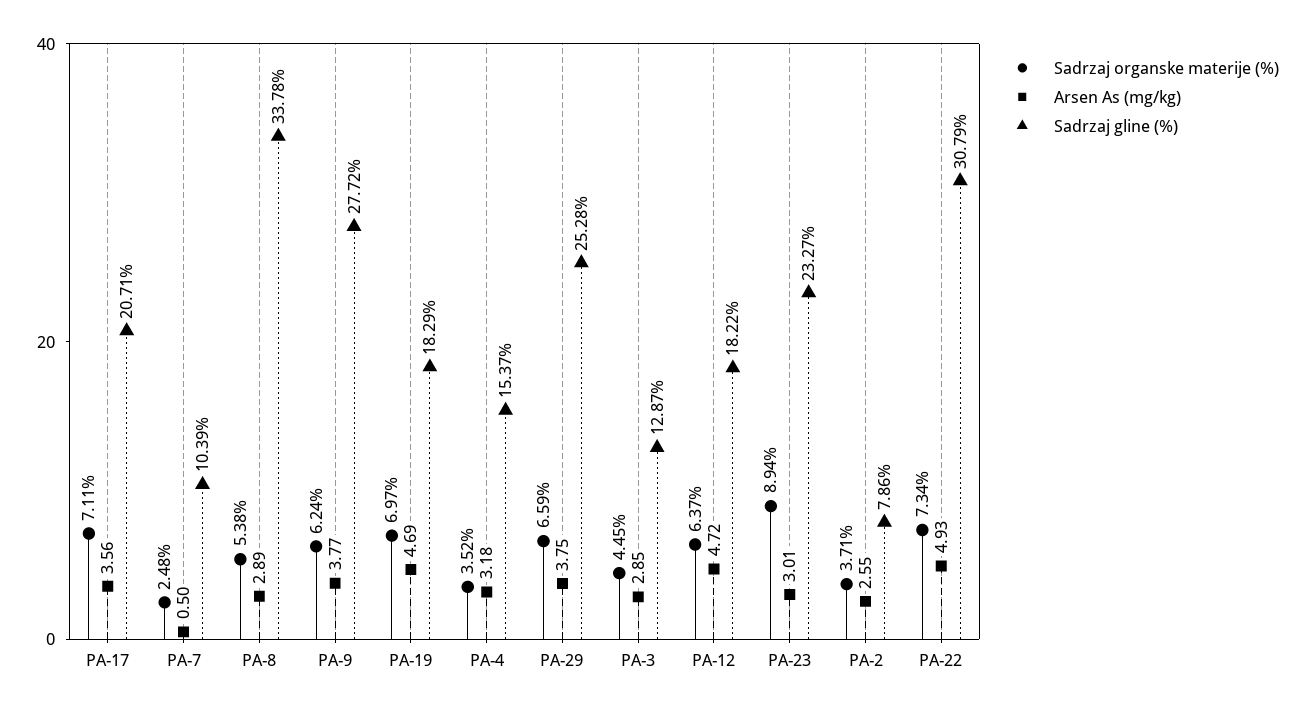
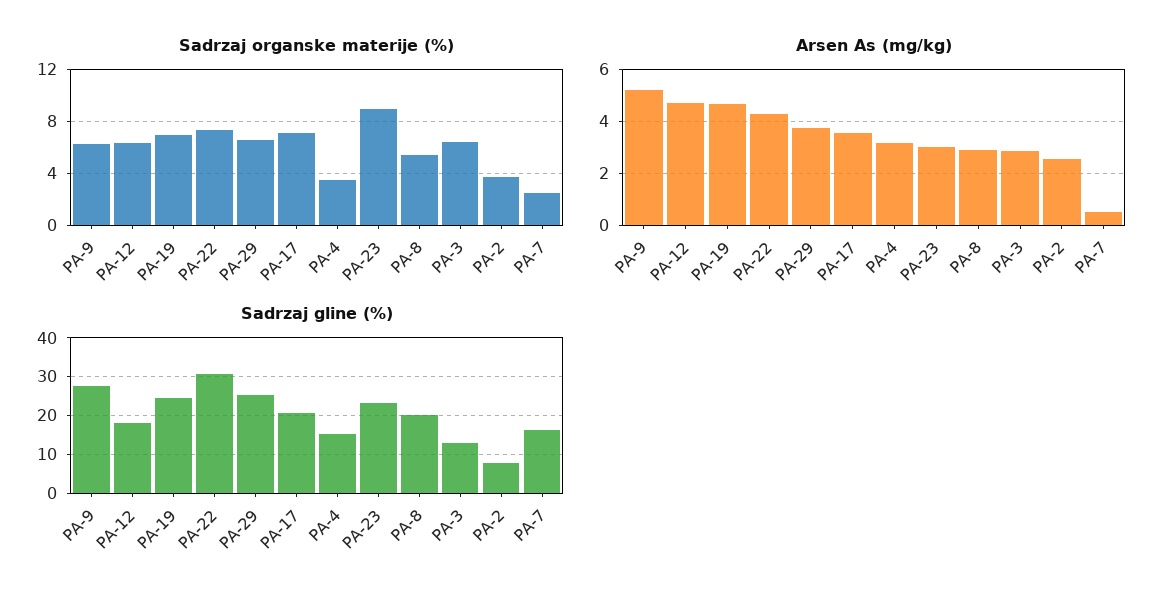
  {
    "Sadrzaj organske materije (%)": {
      "PA-17": 7.11,
      "PA-7": 2.48,
      "PA-8": 5.38,
      "PA-9": 6.24,
      "PA-19": 6.97,
      "PA-4": 3.52,
      "PA-29": 6.59,
-     "PA-3": 4.45,
+     "PA-3": 6.5,
      "PA-12": 6.37,
      "PA-23": 8.94,
      "PA-2": 3.71,
      "PA-22": 7.34
    },
    "Arsen As (mg/kg)": {
      "PA-17": 3.56,
      "PA-7": 0.5,
      "PA-8": 2.89,
-     "PA-9": 3.77,
+     "PA-9": 5.25,
      "PA-19": 4.69,
      "PA-4": 3.18,
      "PA-29": 3.75,
      "PA-3": 2.85,
      "PA-12": 4.72,
      "PA-23": 3.01,
      "PA-2": 2.55,
-     "PA-22": 4.93
+     "PA-22": 4.25
    },
    "Sadrzaj gline (%)": {
      "PA-17": 20.71,
-     "PA-7": 10.39,
+     "PA-7": 16,
-     "PA-8": 33.78,
+     "PA-8": 20,
      "PA-9": 27.72,
-     "PA-19": 18.29,
+     "PA-19": 24,
      "PA-4": 15.37,
      "PA-29": 25.28,
      "PA-3": 12.87,
      "PA-12": 18.22,
      "PA-23": 23.27,
      "PA-2": 7.86,
      "PA-22": 30.79
    }
  }

